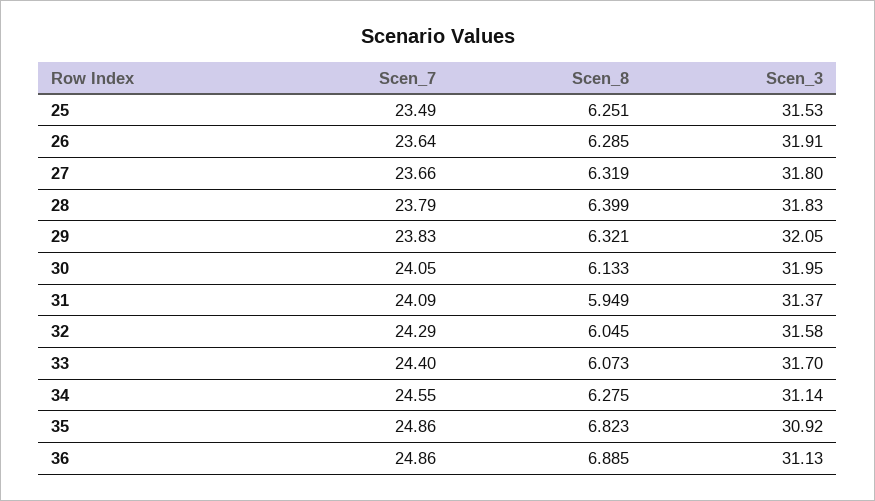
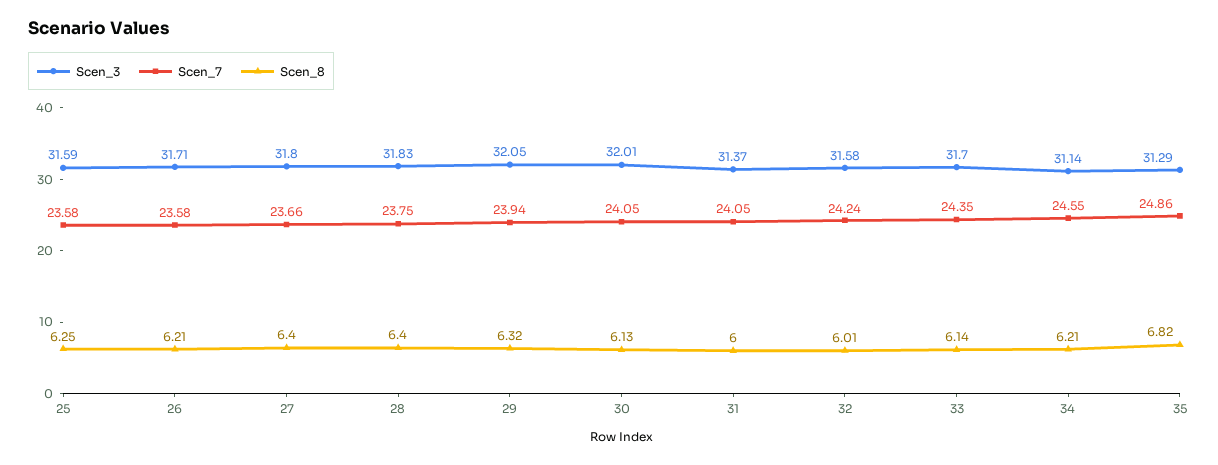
  {
    "Scen_7": {
-     "25": 23.49,
+     "25": 23.58,
-     "26": 23.64,
+     "26": 23.58,
      "27": 23.66,
-     "28": 23.79,
+     "28": 23.75,
-     "29": 23.83,
+     "29": 23.94,
      "30": 24.05,
-     "31": 24.09,
+     "31": 24.05,
-     "32": 24.29,
+     "32": 24.24,
-     "33": 24.4,
+     "33": 24.35,
      "34": 24.55,
-     "35": 24.86,
+     "35": 24.86
-     "36": 24.86
    },
    "Scen_8": {
      "25": 6.251,
-     "26": 6.285,
+     "26": 6.21,
-     "27": 6.319,
+     "27": 6.4,
      "28": 6.399,
      "29": 6.321,
      "30": 6.133,
-     "31": 5.949,
+     "31": 6,
-     "32": 6.045,
+     "32": 6.01,
-     "33": 6.073,
+     "33": 6.14,
-     "34": 6.275,
+     "34": 6.21,
-     "35": 6.823,
+     "35": 6.823
-     "36": 6.885
    },
    "Scen_3": {
-     "25": 31.53,
+     "25": 31.59,
-     "26": 31.91,
+     "26": 31.71,
      "27": 31.8,
      "28": 31.83,
      "29": 32.05,
-     "30": 31.95,
+     "30": 32.01,
      "31": 31.37,
      "32": 31.58,
      "33": 31.7,
      "34": 31.14,
-     "35": 30.92,
+     "35": 31.29
-     "36": 31.13
    }
  }

